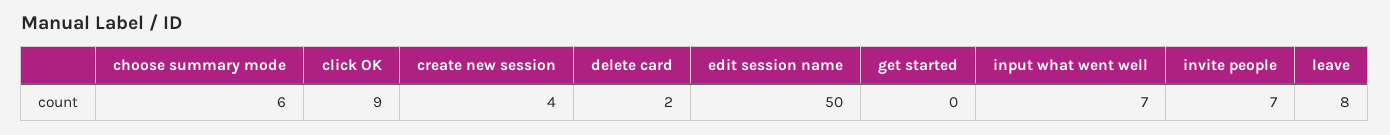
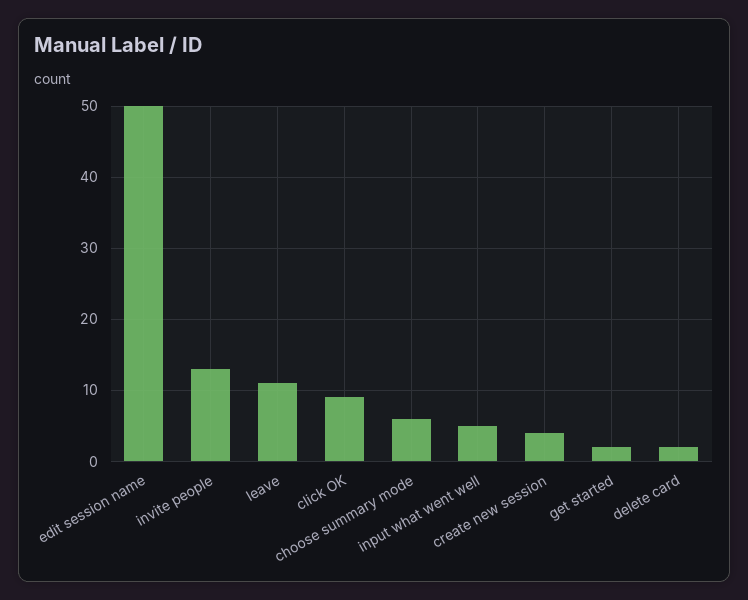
  {
    "choose summary mode": 6,
    "click OK": 9,
    "create new session": 4,
    "delete card": 2,
    "edit session name": 50,
-   "get started": 0,
+   "get started": 2,
-   "input what went well": 7,
+   "input what went well": 5,
-   "invite people": 7,
+   "invite people": 13,
-   "leave": 8
+   "leave": 11
  }

